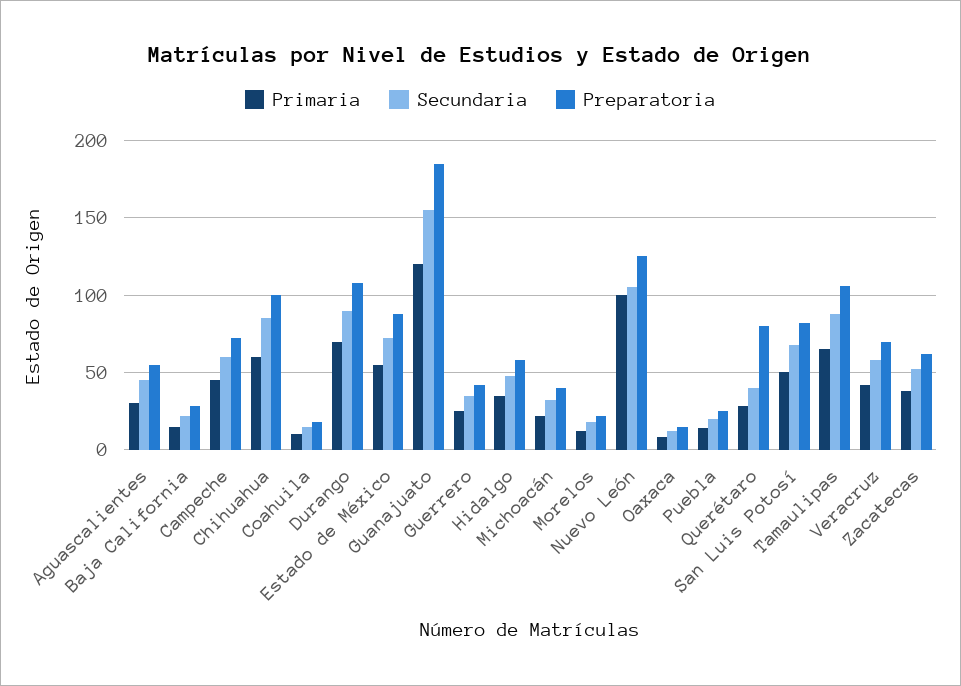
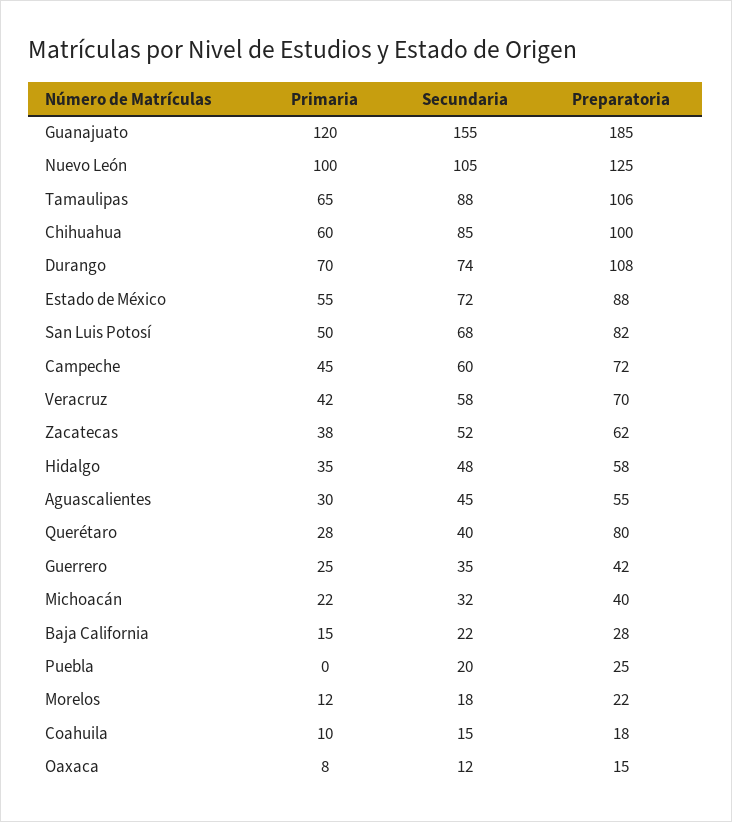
  {
    "Primaria": {
      "Aguascalientes": 30,
      "Baja California": 15,
      "Campeche": 45,
      "Chihuahua": 60,
      "Coahuila": 10,
      "Durango": 70,
      "Estado de México": 55,
      "Guanajuato": 120,
      "Guerrero": 25,
      "Hidalgo": 35,
      "Michoacán": 22,
      "Morelos": 12,
      "Nuevo León": 100,
      "Oaxaca": 8,
-     "Puebla": 15,
+     "Puebla": 0,
      "Querétaro": 28,
      "San Luis Potosí": 50,
      "Tamaulipas": 65,
      "Veracruz": 42,
      "Zacatecas": 38
    },
    "Secundaria": {
      "Aguascalientes": 45,
      "Baja California": 22,
      "Campeche": 60,
      "Chihuahua": 85,
      "Coahuila": 15,
-     "Durango": 90,
+     "Durango": 74,
      "Estado de México": 72,
      "Guanajuato": 155,
      "Guerrero": 35,
      "Hidalgo": 48,
      "Michoacán": 32,
      "Morelos": 18,
      "Nuevo León": 105,
      "Oaxaca": 12,
      "Puebla": 20,
      "Querétaro": 40,
      "San Luis Potosí": 68,
      "Tamaulipas": 88,
      "Veracruz": 58,
      "Zacatecas": 52
    },
    "Preparatoria": {
      "Aguascalientes": 55,
      "Baja California": 28,
      "Campeche": 72,
      "Chihuahua": 100,
      "Coahuila": 18,
      "Durango": 108,
      "Estado de México": 88,
      "Guanajuato": 185,
      "Guerrero": 42,
      "Hidalgo": 58,
      "Michoacán": 40,
      "Morelos": 22,
      "Nuevo León": 125,
      "Oaxaca": 15,
      "Puebla": 25,
      "Querétaro": 80,
      "San Luis Potosí": 82,
      "Tamaulipas": 106,
      "Veracruz": 70,
      "Zacatecas": 62
    }
  }

